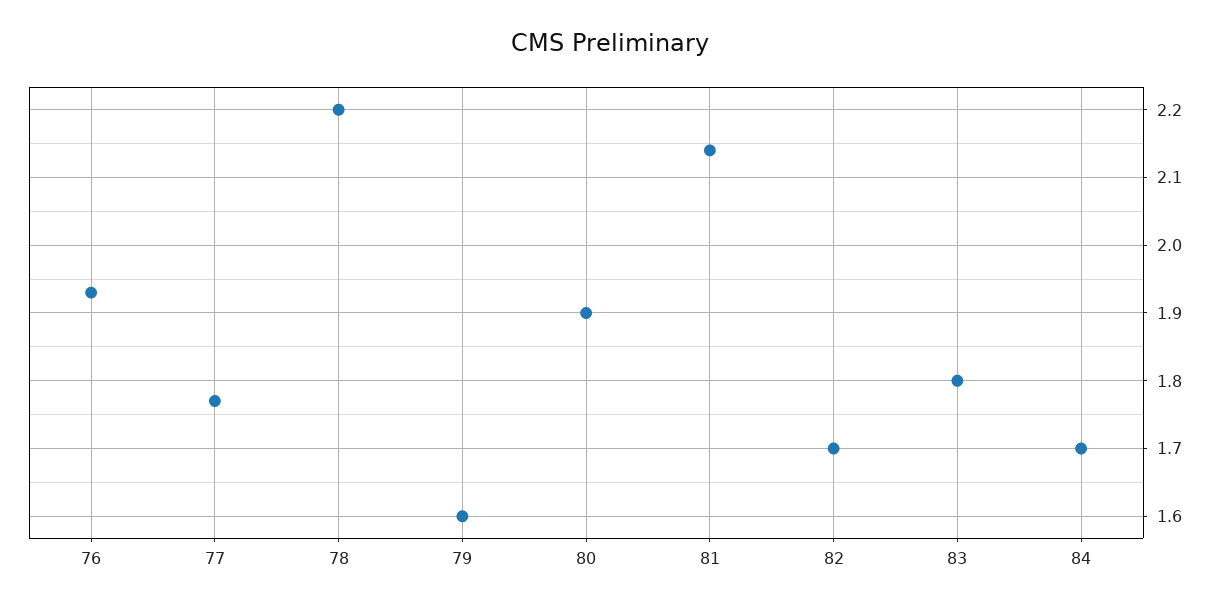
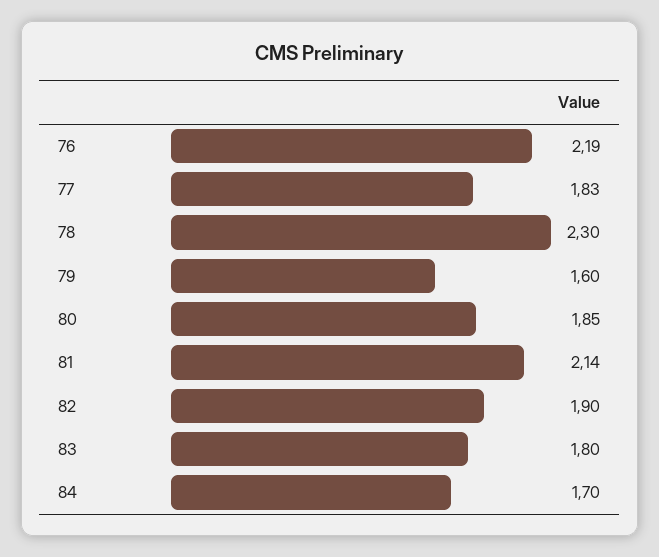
  {
-   "76": 1.93,
+   "76": 2.19,
-   "77": 1.77,
+   "77": 1.83,
-   "78": 2.2,
+   "78": 2.3,
    "79": 1.6,
-   "80": 1.9,
+   "80": 1.85,
    "81": 2.14,
-   "82": 1.7,
+   "82": 1.9,
    "83": 1.8,
    "84": 1.7
  }

